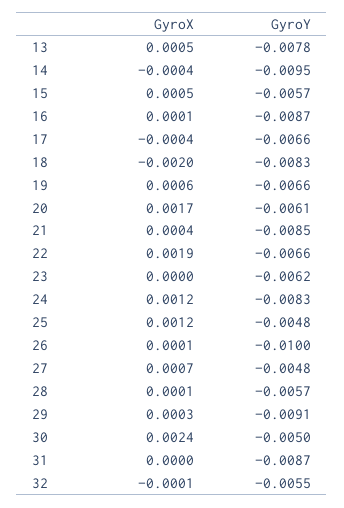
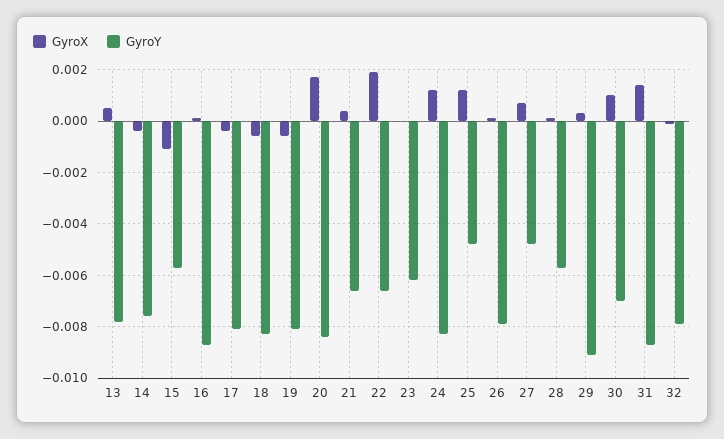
  {
    "GyroX": {
      "13": 0.0005,
      "14": -0.0004,
-     "15": 0.0005,
+     "15": -0.001,
      "16": 0.0001,
      "17": -0.0004,
-     "18": -0.002,
+     "18": -0.0005,
-     "19": 0.0006,
+     "19": -0.0005,
      "20": 0.0017,
      "21": 0.0004,
      "22": 0.0019,
      "23": 0,
      "24": 0.0012,
      "25": 0.0012,
      "26": 0.0001,
      "27": 0.0007,
      "28": 0.0001,
      "29": 0.0003,
-     "30": 0.0024,
+     "30": 0.001,
-     "31": 0,
+     "31": 0.0015,
      "32": -0.0001
    },
    "GyroY": {
      "13": -0.0078,
-     "14": -0.0095,
+     "14": -0.0075,
      "15": -0.0057,
      "16": -0.0087,
-     "17": -0.0066,
+     "17": -0.008,
      "18": -0.0083,
-     "19": -0.0066,
+     "19": -0.008,
-     "20": -0.0061,
+     "20": -0.0085,
-     "21": -0.0085,
+     "21": -0.0065,
      "22": -0.0066,
      "23": -0.0062,
      "24": -0.0083,
      "25": -0.0048,
-     "26": -0.01,
+     "26": -0.008,
      "27": -0.0048,
      "28": -0.0057,
      "29": -0.0091,
-     "30": -0.005,
+     "30": -0.007,
      "31": -0.0087,
-     "32": -0.0055
+     "32": -0.008
    }
  }

